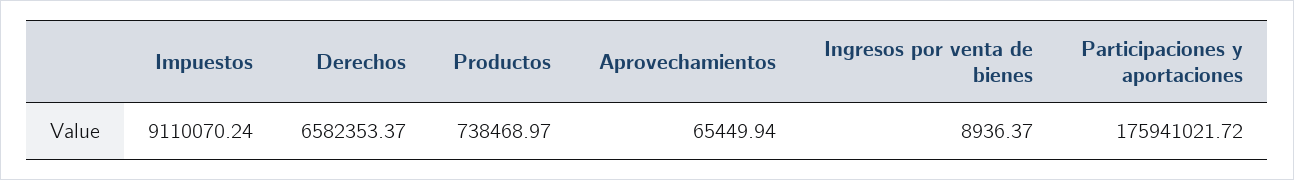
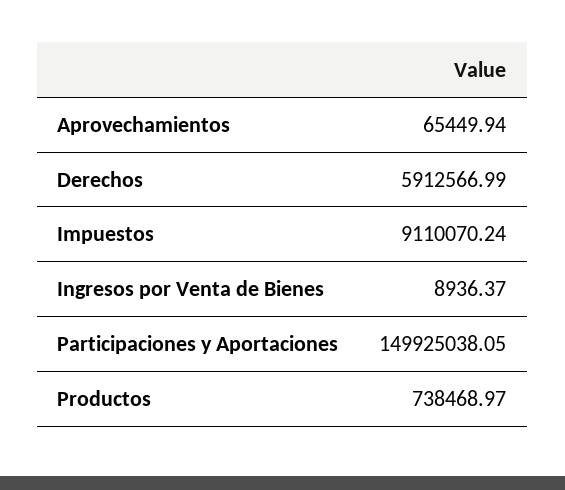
  {
    "Impuestos": 9110070.24,
-   "Derechos": 6582353.37,
+   "Derechos": 5912566.99,
    "Productos": 738468.97,
    "Aprovechamientos": 65449.94,
    "Ingresos por venta de bienes": 8936.37,
-   "Participaciones y aportaciones": 175941021.72
+   "Participaciones y aportaciones": 149925038.05
  }

